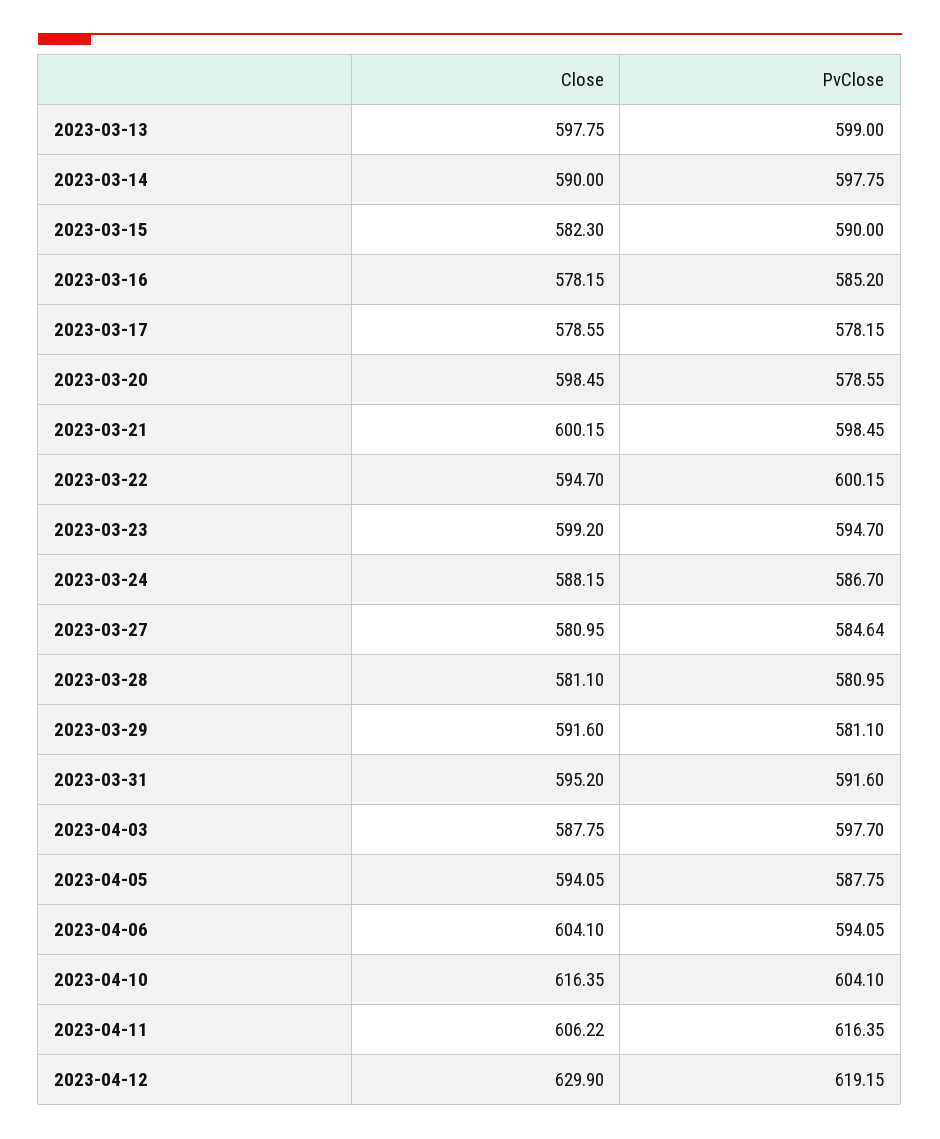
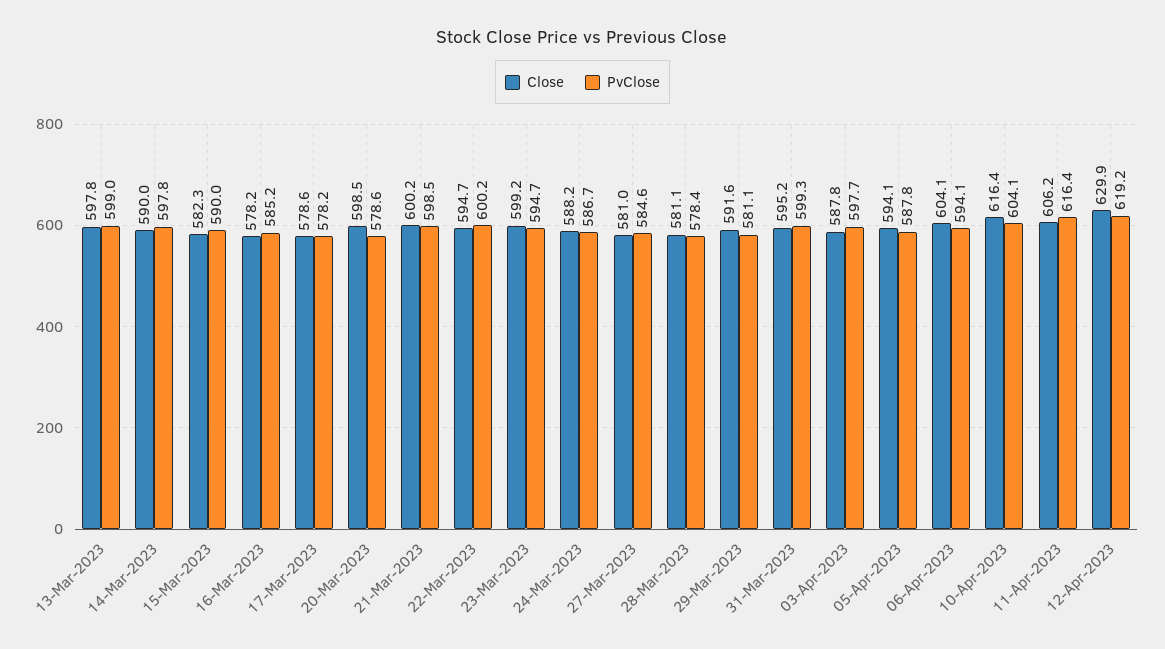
  {
    "Close": {
      "2023-03-13": 597.75,
      "2023-03-14": 590,
      "2023-03-15": 582.3,
      "2023-03-16": 578.15,
      "2023-03-17": 578.55,
      "2023-03-20": 598.45,
      "2023-03-21": 600.15,
      "2023-03-22": 594.7,
      "2023-03-23": 599.2,
      "2023-03-24": 588.15,
      "2023-03-27": 580.95,
      "2023-03-28": 581.1,
      "2023-03-29": 591.6,
      "2023-03-31": 595.2,
      "2023-04-03": 587.75,
      "2023-04-05": 594.05,
      "2023-04-06": 604.1,
      "2023-04-10": 616.35,
      "2023-04-11": 606.22,
      "2023-04-12": 629.9
    },
    "PvClose": {
      "2023-03-13": 599,
      "2023-03-14": 597.75,
      "2023-03-15": 590,
      "2023-03-16": 585.2,
      "2023-03-17": 578.15,
      "2023-03-20": 578.55,
      "2023-03-21": 598.45,
      "2023-03-22": 600.15,
      "2023-03-23": 594.7,
      "2023-03-24": 586.7,
      "2023-03-27": 584.64,
-     "2023-03-28": 580.95,
+     "2023-03-28": 578.4,
      "2023-03-29": 581.1,
-     "2023-03-31": 591.6,
+     "2023-03-31": 599.3,
      "2023-04-03": 597.7,
      "2023-04-05": 587.75,
      "2023-04-06": 594.05,
      "2023-04-10": 604.1,
      "2023-04-11": 616.35,
      "2023-04-12": 619.15
    }
  }

